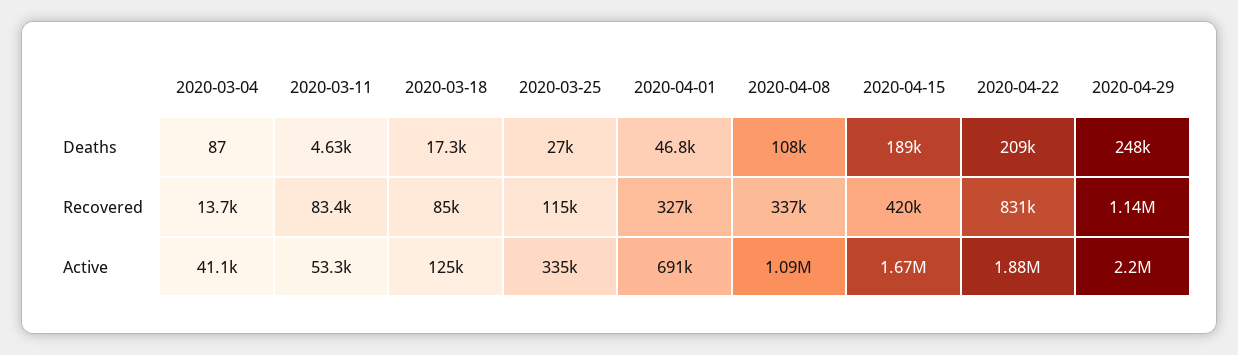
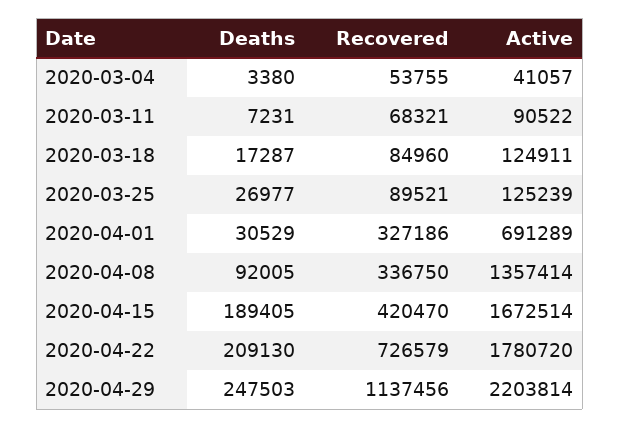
  {
    "2020-03-04": {
-     "Deaths": 87,
+     "Deaths": 3380,
-     "Recovered": 13700,
+     "Recovered": 53755,
      "Active": 41057
    },
    "2020-03-11": {
-     "Deaths": 4630,
+     "Deaths": 7231,
-     "Recovered": 83400,
+     "Recovered": 68321,
-     "Active": 53300
+     "Active": 90522
    },
    "2020-03-18": {
      "Deaths": 17287,
      "Recovered": 84960,
      "Active": 124911
    },
    "2020-03-25": {
      "Deaths": 26977,
-     "Recovered": 115000,
+     "Recovered": 89521,
-     "Active": 335000
+     "Active": 125239
    },
    "2020-04-01": {
-     "Deaths": 46800,
+     "Deaths": 30529,
      "Recovered": 327186,
      "Active": 691289
    },
    "2020-04-08": {
-     "Deaths": 108000,
+     "Deaths": 92005,
      "Recovered": 336750,
-     "Active": 1090000
+     "Active": 1357414
    },
    "2020-04-15": {
      "Deaths": 189405,
      "Recovered": 420470,
      "Active": 1672514
    },
    "2020-04-22": {
      "Deaths": 209130,
-     "Recovered": 831000,
+     "Recovered": 726579,
-     "Active": 1880000
+     "Active": 1780720
    },
    "2020-04-29": {
      "Deaths": 247503,
      "Recovered": 1137456,
      "Active": 2203814
    }
  }

